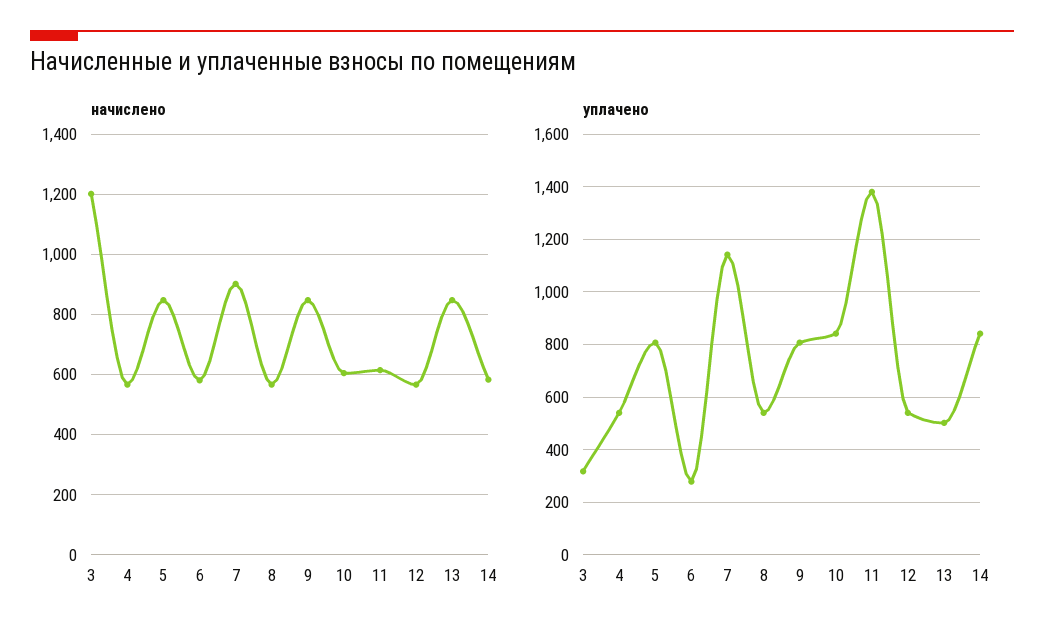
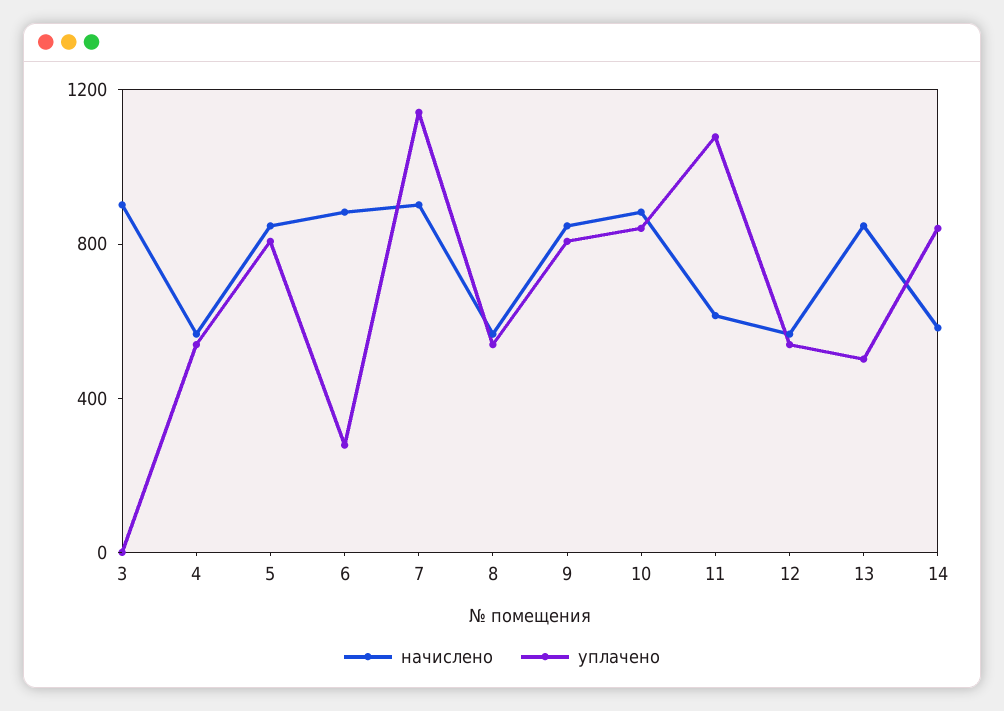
  {
    "начислено": {
-     "3": 1200,
+     "3": 900,
      "4": 560,
      "5": 840,
-     "6": 580,
+     "6": 900,
      "7": 900,
      "8": 560,
      "9": 840,
-     "10": 600,
+     "10": 900,
      "11": 620,
      "12": 560,
      "13": 840,
      "14": 580
    },
    "уплачено": {
-     "3": 325,
+     "3": 0,
      "4": 550,
      "5": 800,
      "6": 275,
      "7": 1150,
      "8": 550,
      "9": 800,
      "10": 850,
-     "11": 1375,
+     "11": 1100,
      "12": 550,
      "13": 500,
      "14": 850
    }
  }

